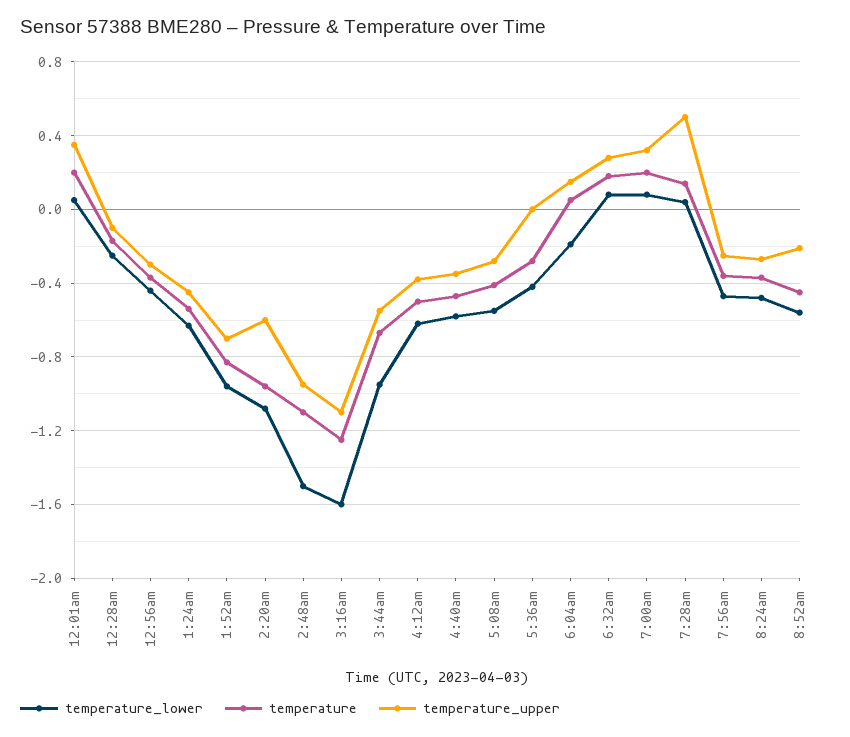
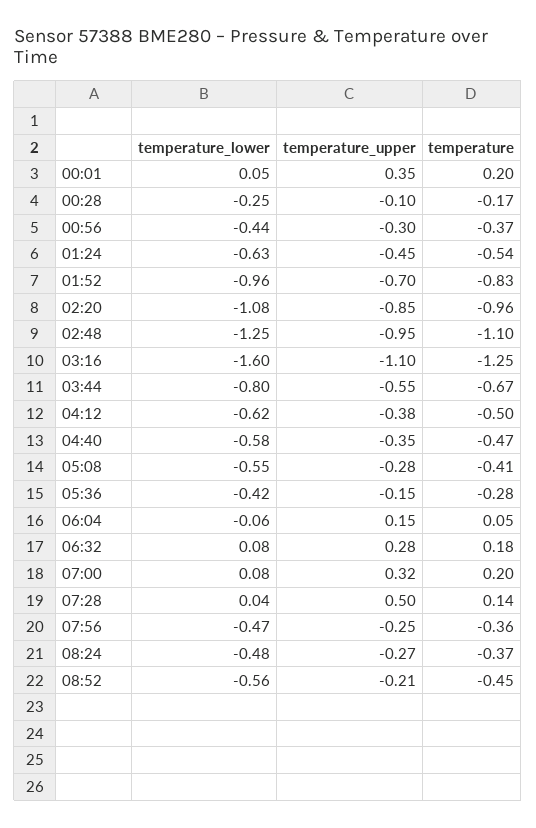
  {
    "temperature_lower": {
      "12:01am": 0.05,
      "12:28am": -0.25,
      "12:56am": -0.44,
      "1:24am": -0.63,
      "1:52am": -0.96,
      "2:20am": -1.08,
-     "2:48am": -1.5,
+     "2:48am": -1.25,
      "3:16am": -1.6,
-     "3:44am": -0.95,
+     "3:44am": -0.8,
      "4:12am": -0.62,
      "4:40am": -0.58,
      "5:08am": -0.55,
      "5:36am": -0.42,
-     "6:04am": -0.2,
+     "6:04am": -0.06,
      "6:32am": 0.08,
      "7:00am": 0.08,
      "7:28am": 0.04,
      "7:56am": -0.47,
      "8:24am": -0.48,
      "8:52am": -0.56
    },
    "temperature": {
      "12:01am": 0.2,
      "12:28am": -0.17,
      "12:56am": -0.37,
      "1:24am": -0.54,
      "1:52am": -0.83,
      "2:20am": -0.96,
      "2:48am": -1.1,
      "3:16am": -1.25,
      "3:44am": -0.67,
      "4:12am": -0.5,
      "4:40am": -0.47,
      "5:08am": -0.41,
      "5:36am": -0.28,
      "6:04am": 0.05,
      "6:32am": 0.18,
      "7:00am": 0.2,
      "7:28am": 0.14,
      "7:56am": -0.36,
      "8:24am": -0.37,
      "8:52am": -0.45
    },
    "temperature_upper": {
      "12:01am": 0.35,
      "12:28am": -0.1,
      "12:56am": -0.3,
      "1:24am": -0.45,
      "1:52am": -0.7,
-     "2:20am": -0.6,
+     "2:20am": -0.85,
      "2:48am": -0.95,
      "3:16am": -1.1,
      "3:44am": -0.55,
      "4:12am": -0.38,
      "4:40am": -0.35,
      "5:08am": -0.28,
-     "5:36am": 0,
+     "5:36am": -0.15,
      "6:04am": 0.15,
      "6:32am": 0.28,
      "7:00am": 0.32,
      "7:28am": 0.5,
      "7:56am": -0.25,
      "8:24am": -0.27,
      "8:52am": -0.21
    }
  }

